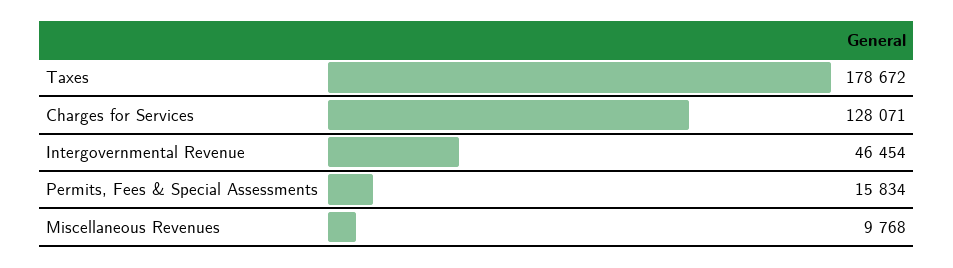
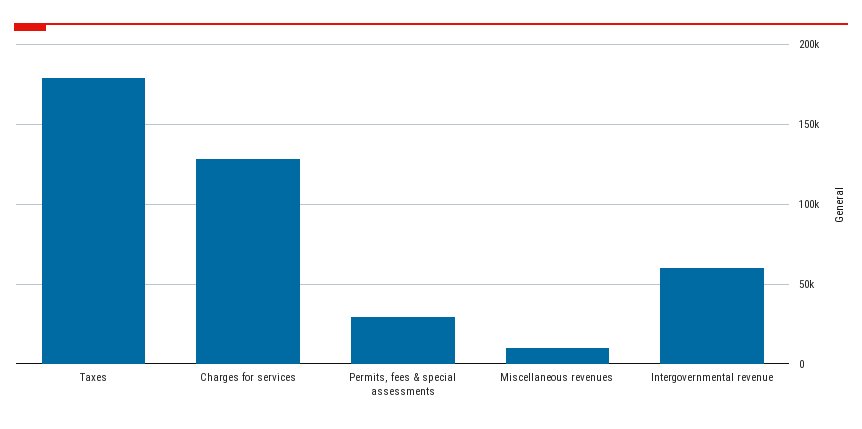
  {
    "Taxes": 178672,
    "Charges for Services": 128071,
-   "Intergovernmental Revenue": 46454,
+   "Intergovernmental Revenue": 60000,
-   "Permits, Fees & Special Assessments": 15834,
+   "Permits, Fees & Special Assessments": 30000,
    "Miscellaneous Revenues": 9768
  }

